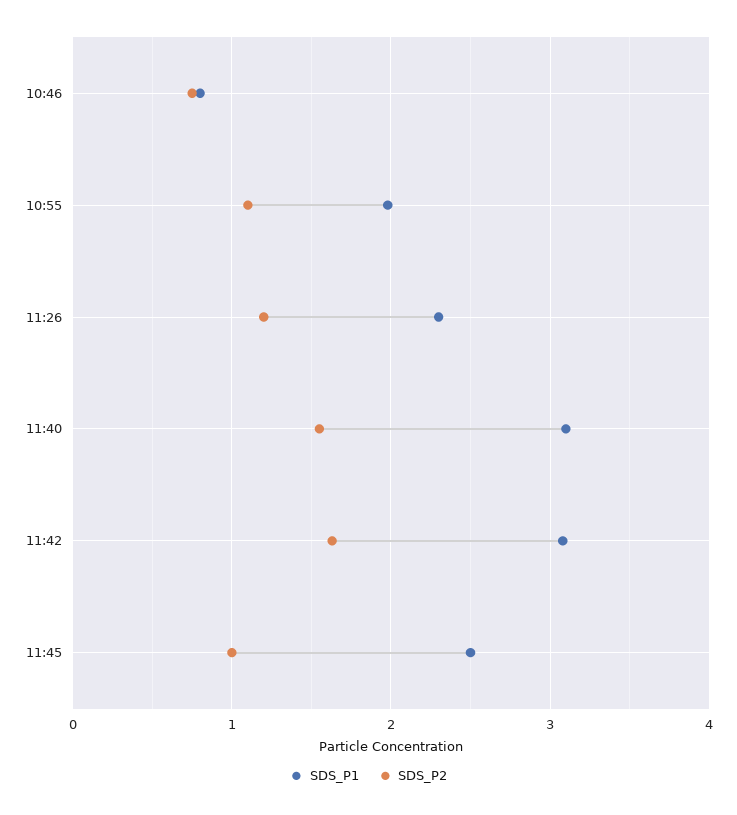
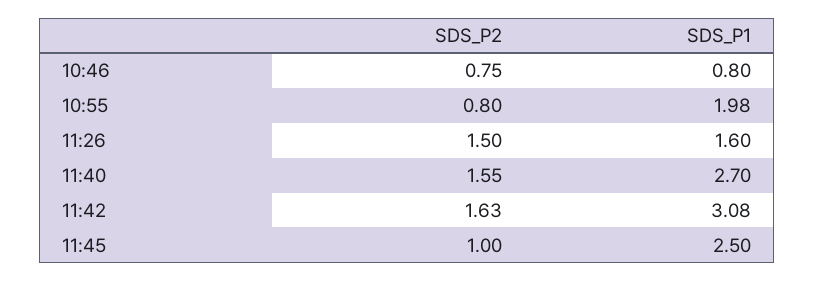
  {
    "SDS_P1": {
      "10:46": 0.8,
      "10:55": 1.98,
-     "11:26": 2.3,
+     "11:26": 1.6,
-     "11:40": 3.1,
+     "11:40": 2.7,
      "11:42": 3.08,
      "11:45": 2.5
    },
    "SDS_P2": {
      "10:46": 0.75,
-     "10:55": 1.1,
+     "10:55": 0.8,
-     "11:26": 1.2,
+     "11:26": 1.5,
      "11:40": 1.55,
      "11:42": 1.63,
      "11:45": 1
    }
  }

